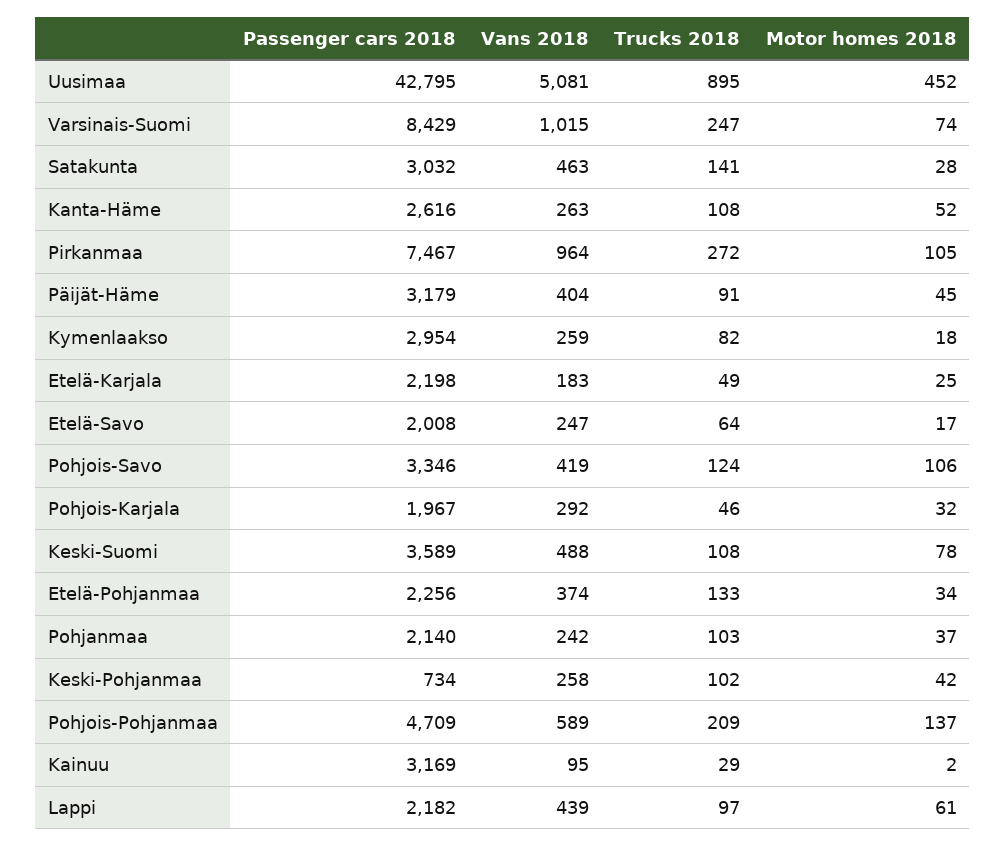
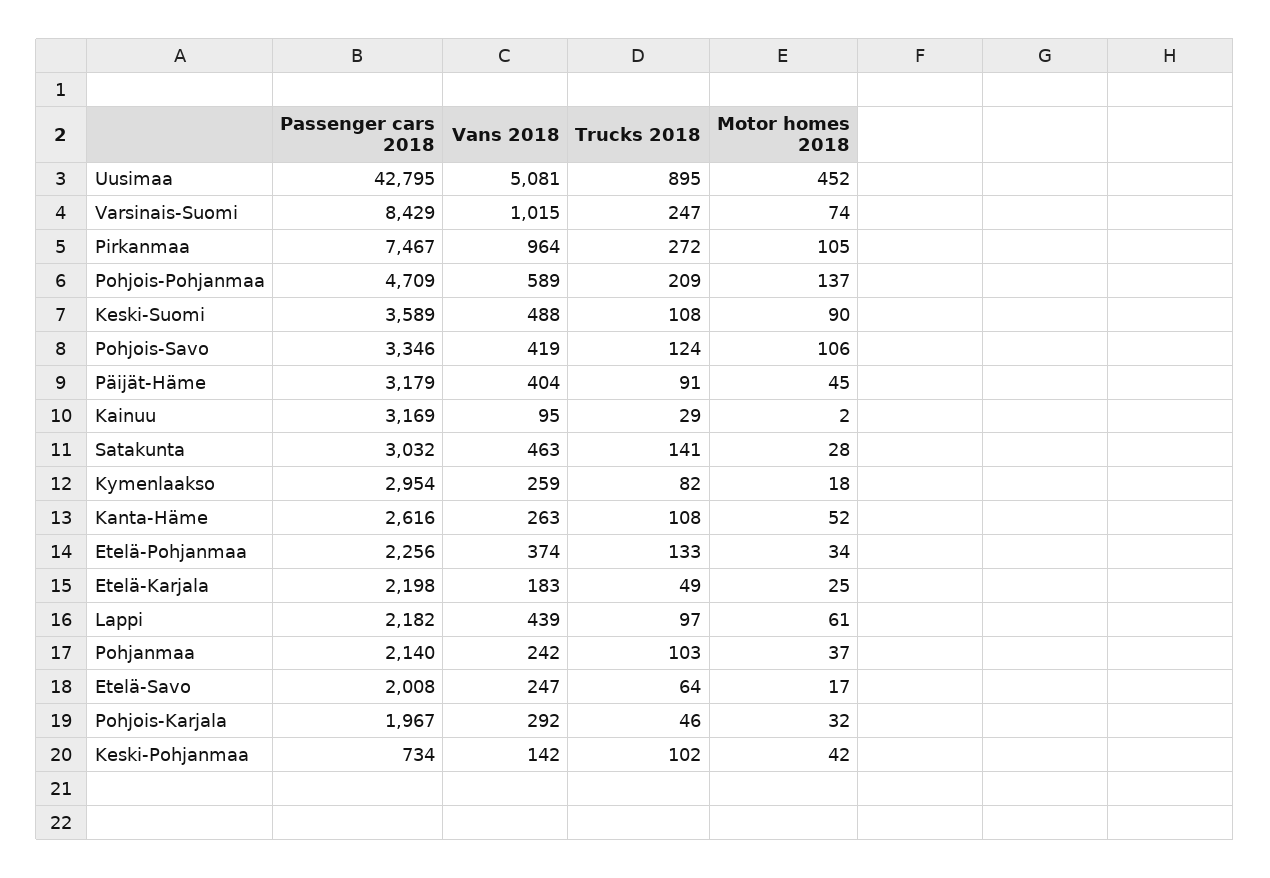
  {
    "Passenger cars 2018": {
      "Uusimaa": 42795,
      "Varsinais-Suomi": 8429,
      "Satakunta": 3032,
      "Kanta-Häme": 2616,
      "Pirkanmaa": 7467,
      "Päijät-Häme": 3179,
      "Kymenlaakso": 2954,
      "Etelä-Karjala": 2198,
      "Etelä-Savo": 2008,
      "Pohjois-Savo": 3346,
      "Pohjois-Karjala": 1967,
      "Keski-Suomi": 3589,
      "Etelä-Pohjanmaa": 2256,
      "Pohjanmaa": 2140,
      "Keski-Pohjanmaa": 734,
      "Pohjois-Pohjanmaa": 4709,
      "Kainuu": 3169,
      "Lappi": 2182
    },
    "Vans 2018": {
      "Uusimaa": 5081,
      "Varsinais-Suomi": 1015,
      "Satakunta": 463,
      "Kanta-Häme": 263,
      "Pirkanmaa": 964,
      "Päijät-Häme": 404,
      "Kymenlaakso": 259,
      "Etelä-Karjala": 183,
      "Etelä-Savo": 247,
      "Pohjois-Savo": 419,
      "Pohjois-Karjala": 292,
      "Keski-Suomi": 488,
      "Etelä-Pohjanmaa": 374,
      "Pohjanmaa": 242,
-     "Keski-Pohjanmaa": 258,
+     "Keski-Pohjanmaa": 142,
      "Pohjois-Pohjanmaa": 589,
      "Kainuu": 95,
      "Lappi": 439
    },
    "Trucks 2018": {
      "Uusimaa": 895,
      "Varsinais-Suomi": 247,
      "Satakunta": 141,
      "Kanta-Häme": 108,
      "Pirkanmaa": 272,
      "Päijät-Häme": 91,
      "Kymenlaakso": 82,
      "Etelä-Karjala": 49,
      "Etelä-Savo": 64,
      "Pohjois-Savo": 124,
      "Pohjois-Karjala": 46,
      "Keski-Suomi": 108,
      "Etelä-Pohjanmaa": 133,
      "Pohjanmaa": 103,
      "Keski-Pohjanmaa": 102,
      "Pohjois-Pohjanmaa": 209,
      "Kainuu": 29,
      "Lappi": 97
    },
    "Motor homes 2018": {
      "Uusimaa": 452,
      "Varsinais-Suomi": 74,
      "Satakunta": 28,
      "Kanta-Häme": 52,
      "Pirkanmaa": 105,
      "Päijät-Häme": 45,
      "Kymenlaakso": 18,
      "Etelä-Karjala": 25,
      "Etelä-Savo": 17,
      "Pohjois-Savo": 106,
      "Pohjois-Karjala": 32,
-     "Keski-Suomi": 78,
+     "Keski-Suomi": 90,
      "Etelä-Pohjanmaa": 34,
      "Pohjanmaa": 37,
      "Keski-Pohjanmaa": 42,
      "Pohjois-Pohjanmaa": 137,
      "Kainuu": 2,
      "Lappi": 61
    }
  }

